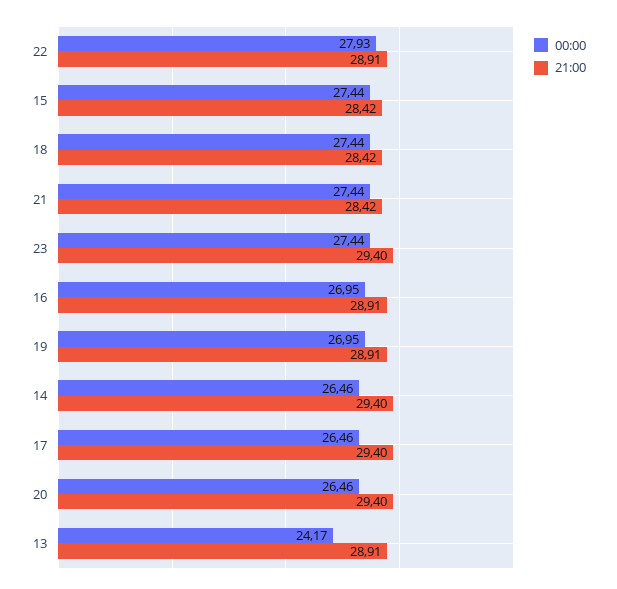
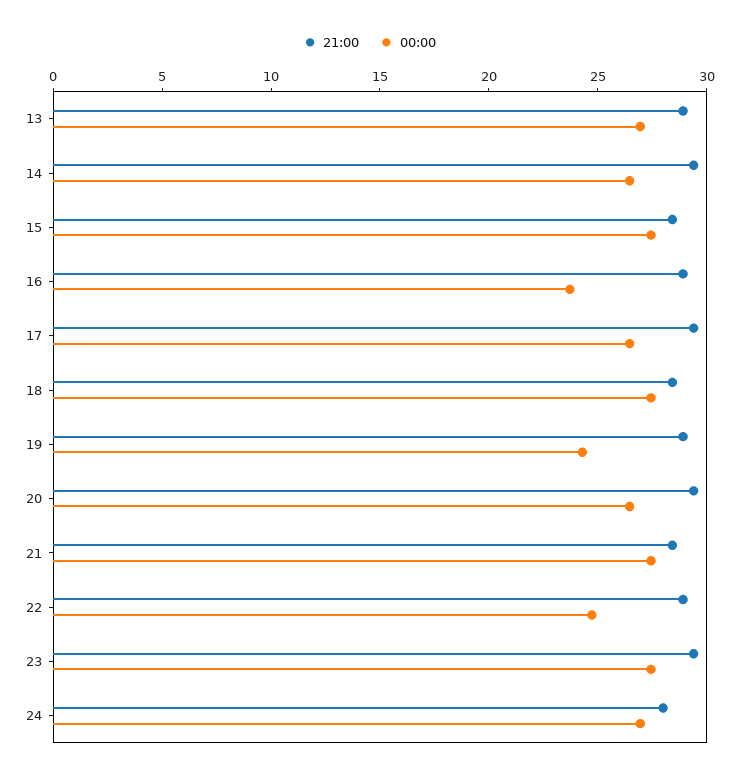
  {
    "00:00": {
-     "22": 27.93,
+     "22": 25,
      "15": 27.44,
      "18": 27.44,
      "21": 27.44,
      "23": 27.44,
-     "16": 26.95,
+     "16": 24,
-     "19": 26.95,
+     "19": 24,
      "14": 26.46,
      "17": 26.46,
      "20": 26.46,
-     "13": 24.17
+     "13": 27,
+     "24": 27
    },
    "21:00": {
      "22": 28.91,
      "15": 28.42,
      "18": 28.42,
      "21": 28.42,
      "23": 29.4,
      "16": 28.91,
      "19": 28.91,
      "14": 29.4,
      "17": 29.4,
      "20": 29.4,
-     "13": 28.91
+     "13": 28.91,
+     "24": 28
    }
  }

